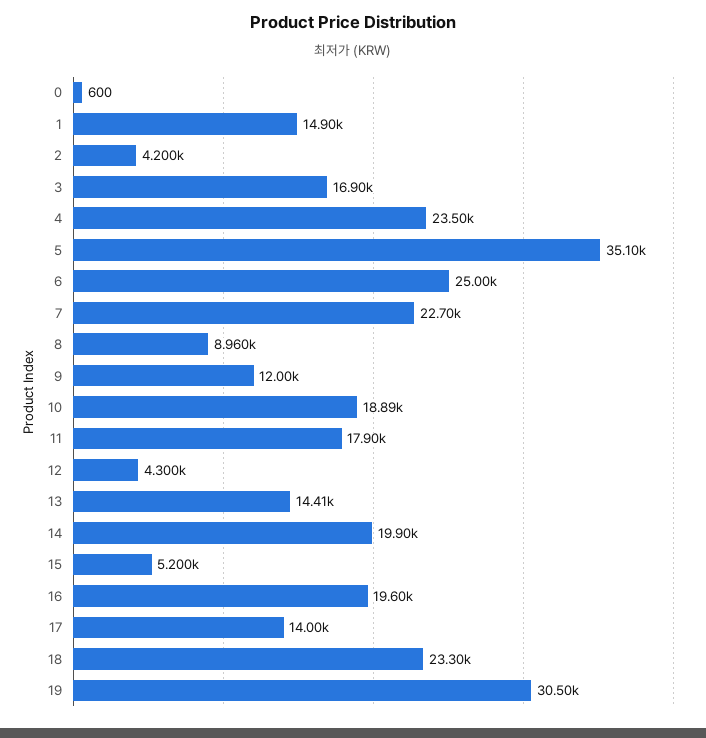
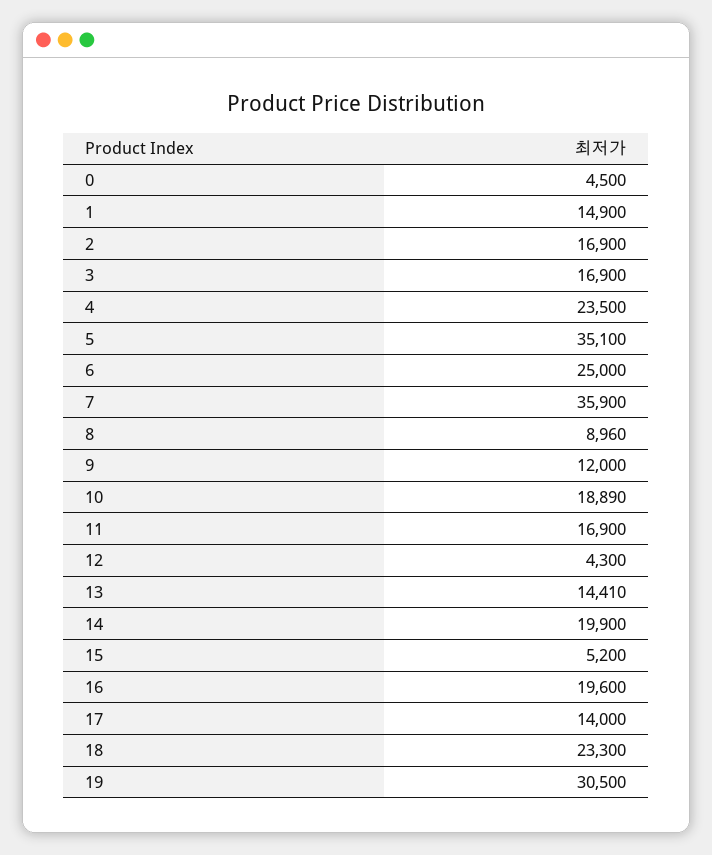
  {
-   "0": 600,
+   "0": 4500,
    "1": 14900,
-   "2": 4200,
+   "2": 16900,
    "3": 16900,
    "4": 23500,
    "5": 35100,
    "6": 25000,
-   "7": 22700,
+   "7": 35900,
    "8": 8960,
    "9": 12000,
    "10": 18890,
-   "11": 17900,
+   "11": 16900,
    "12": 4300,
    "13": 14410,
    "14": 19900,
    "15": 5200,
    "16": 19600,
    "17": 14000,
    "18": 23300,
    "19": 30500
  }

